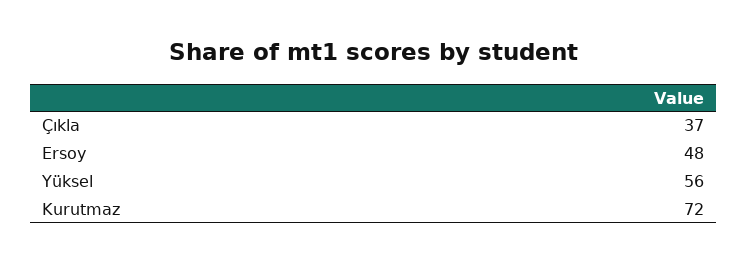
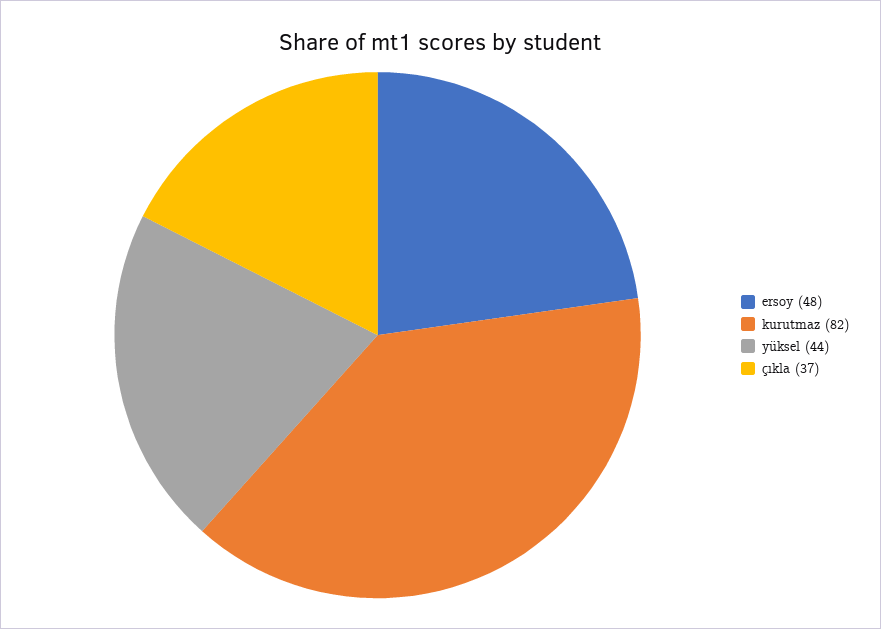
  {
    "Çıkla": 37,
    "Ersoy": 48,
-   "Yüksel": 56,
+   "Yüksel": 44,
-   "Kurutmaz": 72
+   "Kurutmaz": 82
  }

